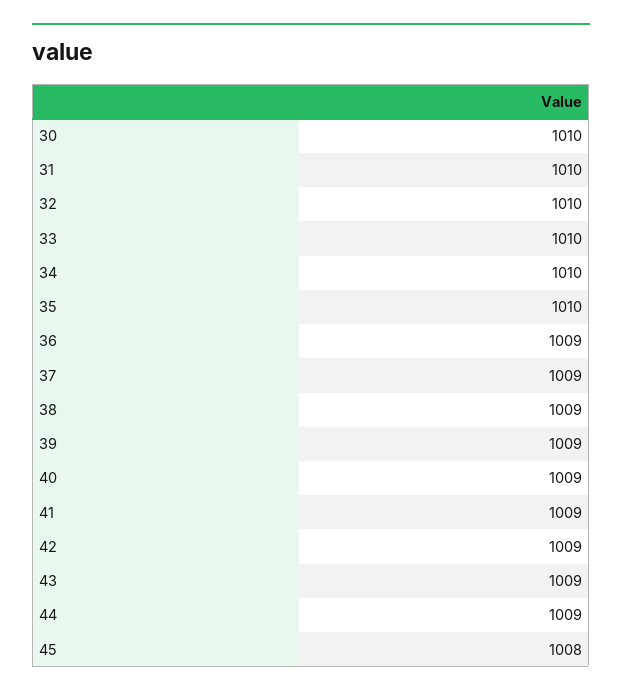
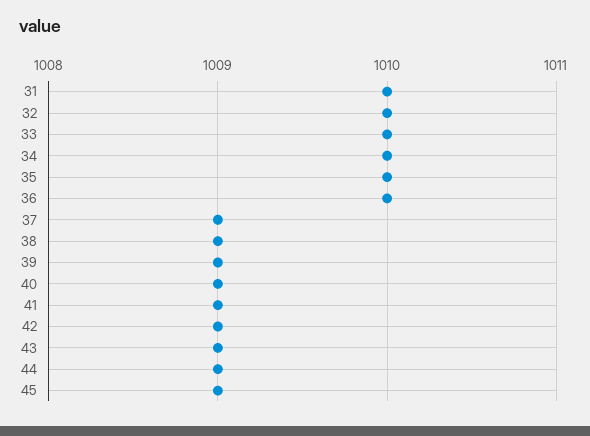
  {
-   "30": 1010,
    "31": 1010,
    "32": 1010,
    "33": 1010,
    "34": 1010,
    "35": 1010,
-   "36": 1009,
+   "36": 1010,
    "37": 1009,
    "38": 1009,
    "39": 1009,
    "40": 1009,
    "41": 1009,
    "42": 1009,
    "43": 1009,
    "44": 1009,
-   "45": 1008
+   "45": 1009
  }

